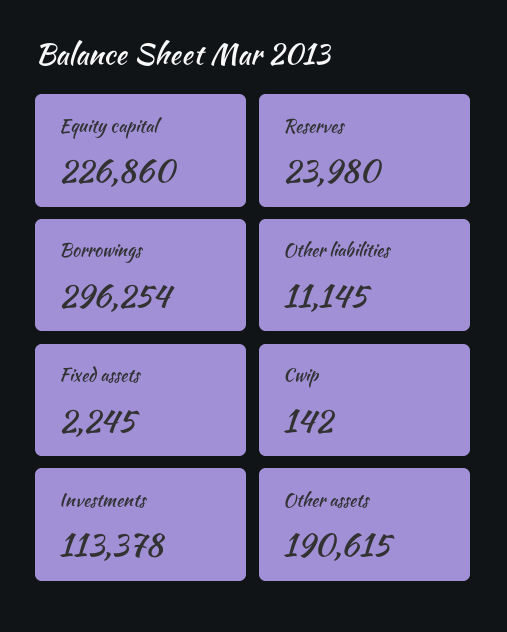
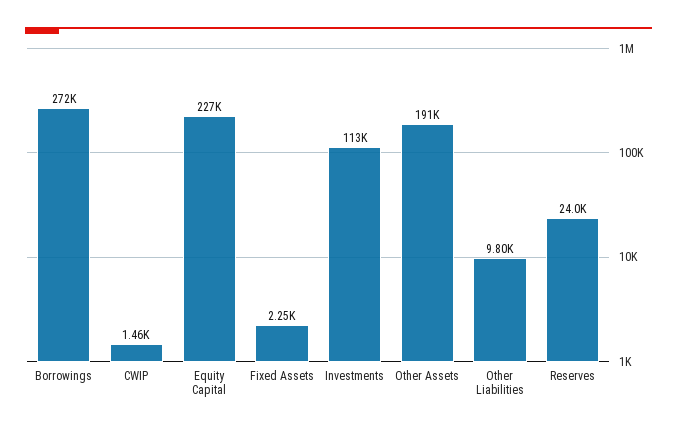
  {
    "Equity capital": 226860,
    "Reserves": 23980,
-   "Borrowings": 296254,
+   "Borrowings": 272000,
-   "Other liabilities": 11145,
+   "Other liabilities": 9800,
    "Fixed assets": 2245,
-   "Cwip": 142,
+   "Cwip": 1460,
    "Investments": 113378,
    "Other assets": 190615
  }

